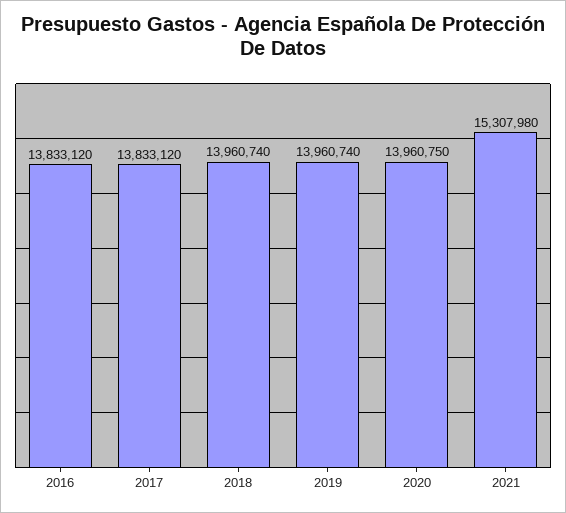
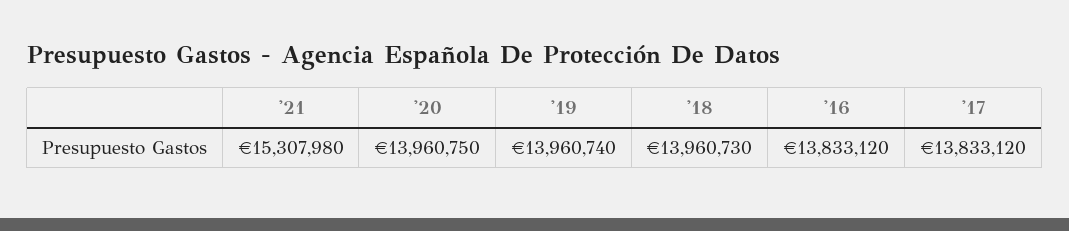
  {
    "2016": 13833120,
    "2017": 13833120,
-   "2018": 13960740,
+   "2018": 13960730,
    "2019": 13960740,
    "2020": 13960750,
    "2021": 15307980
  }

